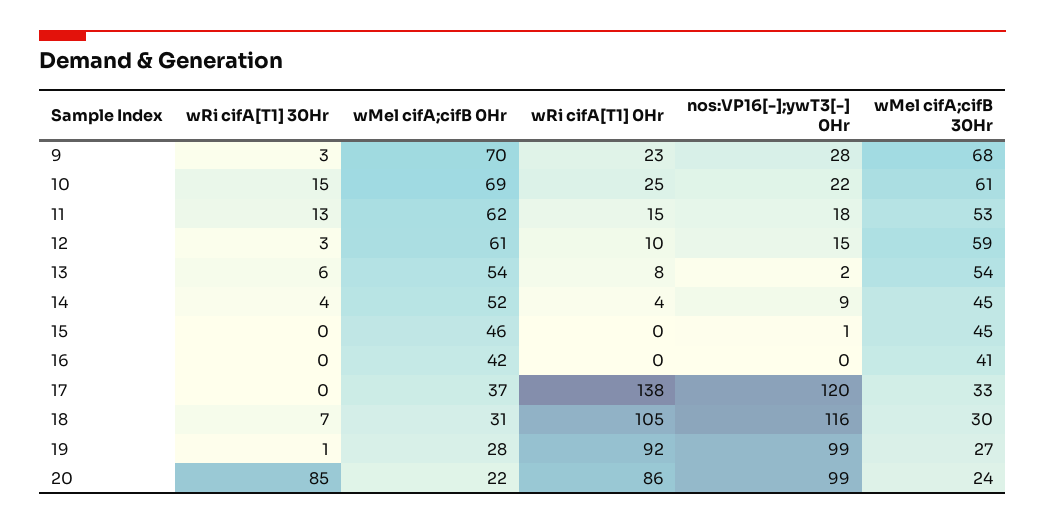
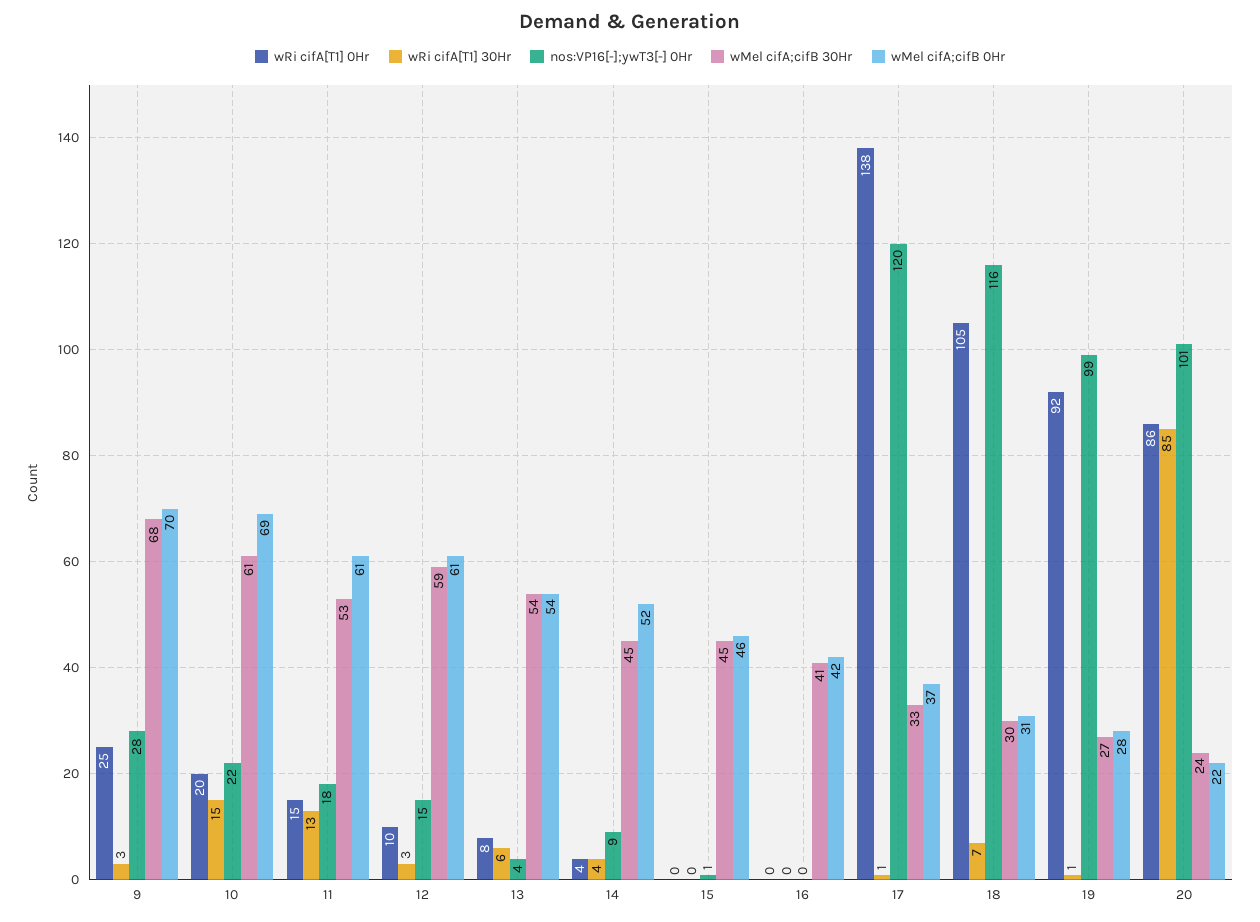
  {
    "wRi cifA[T1] 30Hr": {
      "9": 3,
      "10": 15,
      "11": 13,
      "12": 3,
      "13": 6,
      "14": 4,
      "15": 0,
      "16": 0,
-     "17": 0,
+     "17": 1,
      "18": 7,
      "19": 1,
      "20": 85
    },
    "wMel cifA;cifB 0Hr": {
      "9": 70,
      "10": 69,
-     "11": 62,
+     "11": 61,
      "12": 61,
      "13": 54,
      "14": 52,
      "15": 46,
      "16": 42,
      "17": 37,
      "18": 31,
      "19": 28,
      "20": 22
    },
    "wRi cifA[T1] 0Hr": {
-     "9": 23,
+     "9": 25,
-     "10": 25,
+     "10": 20,
      "11": 15,
      "12": 10,
      "13": 8,
      "14": 4,
      "15": 0,
      "16": 0,
      "17": 138,
      "18": 105,
      "19": 92,
      "20": 86
    },
    "nos:VP16[-];ywT3[-] 0Hr": {
      "9": 28,
      "10": 22,
      "11": 18,
      "12": 15,
-     "13": 2,
+     "13": 4,
      "14": 9,
      "15": 1,
      "16": 0,
      "17": 120,
      "18": 116,
      "19": 99,
-     "20": 99
+     "20": 101
    },
    "wMel cifA;cifB 30Hr": {
      "9": 68,
      "10": 61,
      "11": 53,
      "12": 59,
      "13": 54,
      "14": 45,
      "15": 45,
      "16": 41,
      "17": 33,
      "18": 30,
      "19": 27,
      "20": 24
    }
  }

